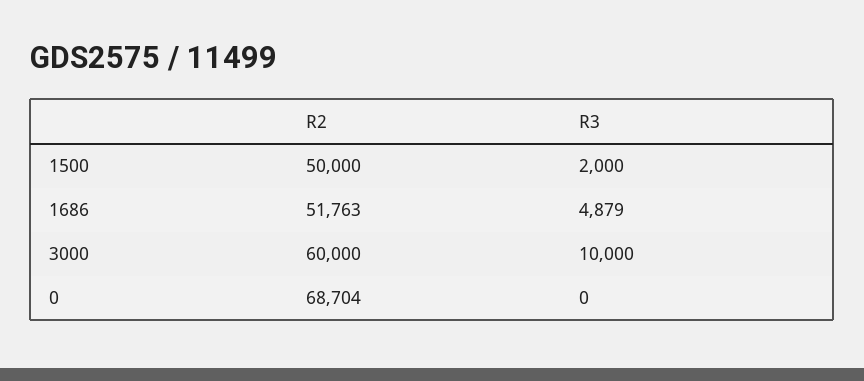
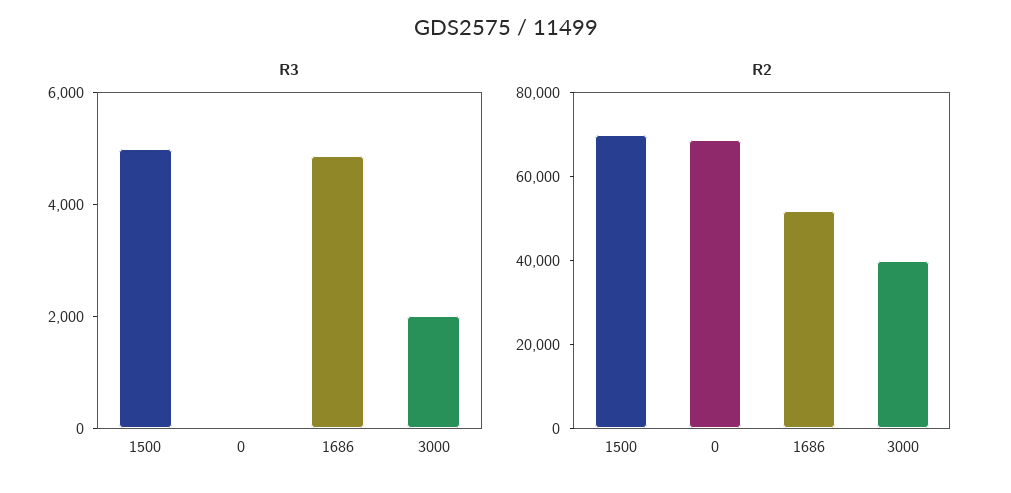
  {
    "R2": {
-     "1500": 50000,
+     "1500": 70000,
      "1686": 51763,
-     "3000": 60000,
+     "3000": 40000,
      "0": 68704
    },
    "R3": {
-     "1500": 2000,
+     "1500": 5000,
      "1686": 4879,
-     "3000": 10000,
+     "3000": 2000,
      "0": 0
    }
  }

